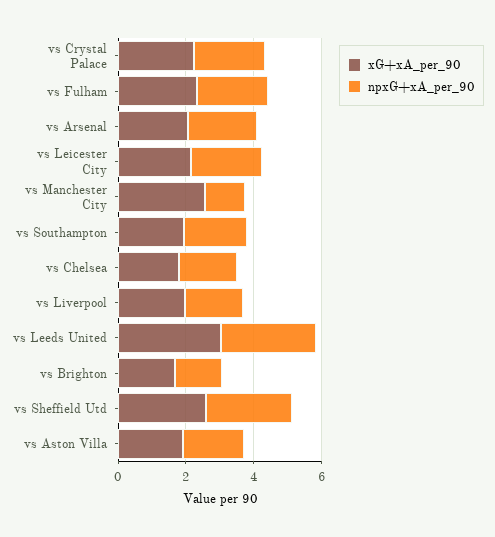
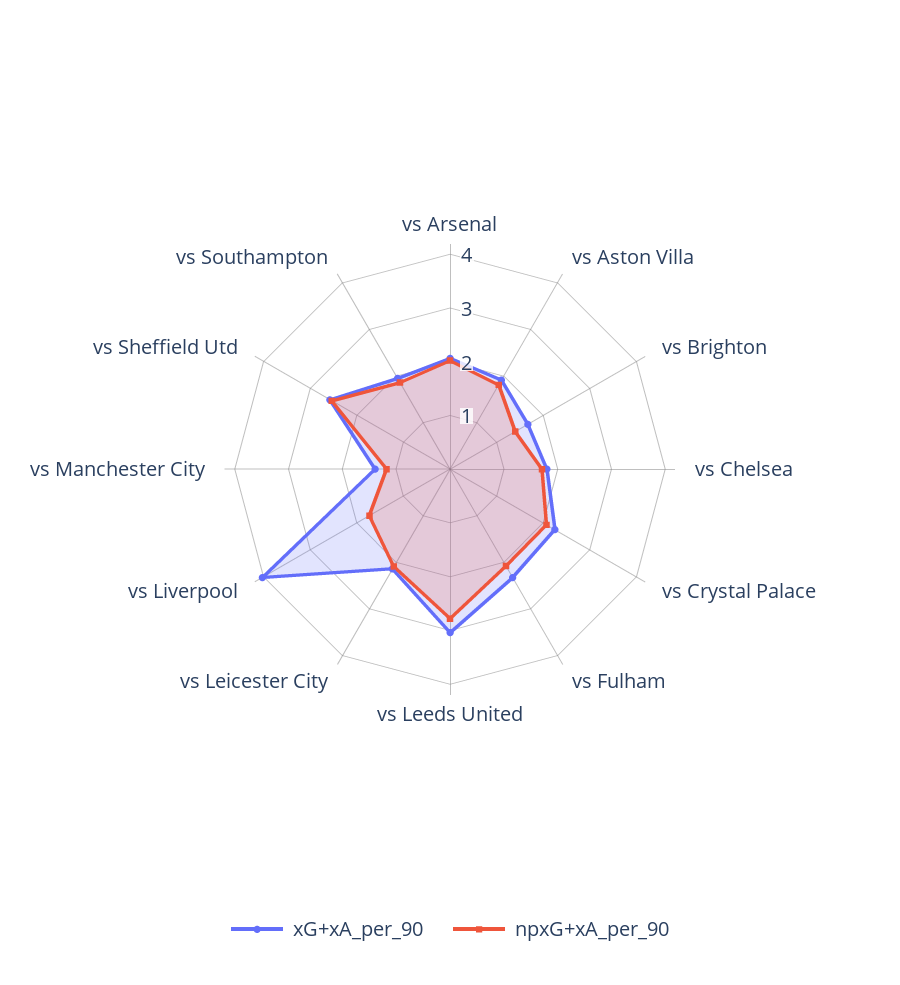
  {
    "xG+xA_per_90": {
      "vs Crystal Palace": 2.2,
      "vs Fulham": 2.4,
      "vs Arsenal": 2,
      "vs Leicester City": 2.2,
-     "vs Manchester City": 2.5,
+     "vs Manchester City": 1.4,
      "vs Southampton": 2,
      "vs Chelsea": 1.8,
-     "vs Liverpool": 2,
+     "vs Liverpool": 4,
      "vs Leeds United": 3,
      "vs Brighton": 1.6,
      "vs Sheffield Utd": 2.6,
      "vs Aston Villa": 2
    },
    "npxG+xA_per_90": {
      "vs Crystal Palace": 2,
      "vs Fulham": 2,
      "vs Arsenal": 2,
      "vs Leicester City": 2,
      "vs Manchester City": 1.2,
      "vs Southampton": 1.8,
      "vs Chelsea": 1.8,
      "vs Liverpool": 1.8,
      "vs Leeds United": 2.8,
      "vs Brighton": 1.4,
      "vs Sheffield Utd": 2.6,
      "vs Aston Villa": 1.8
    }
  }

